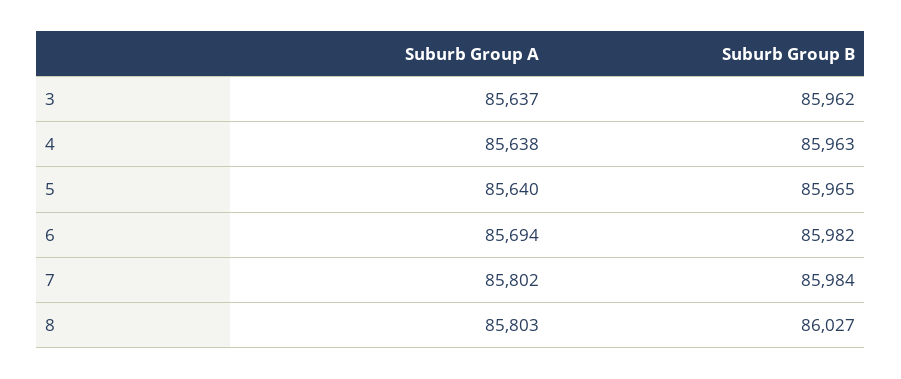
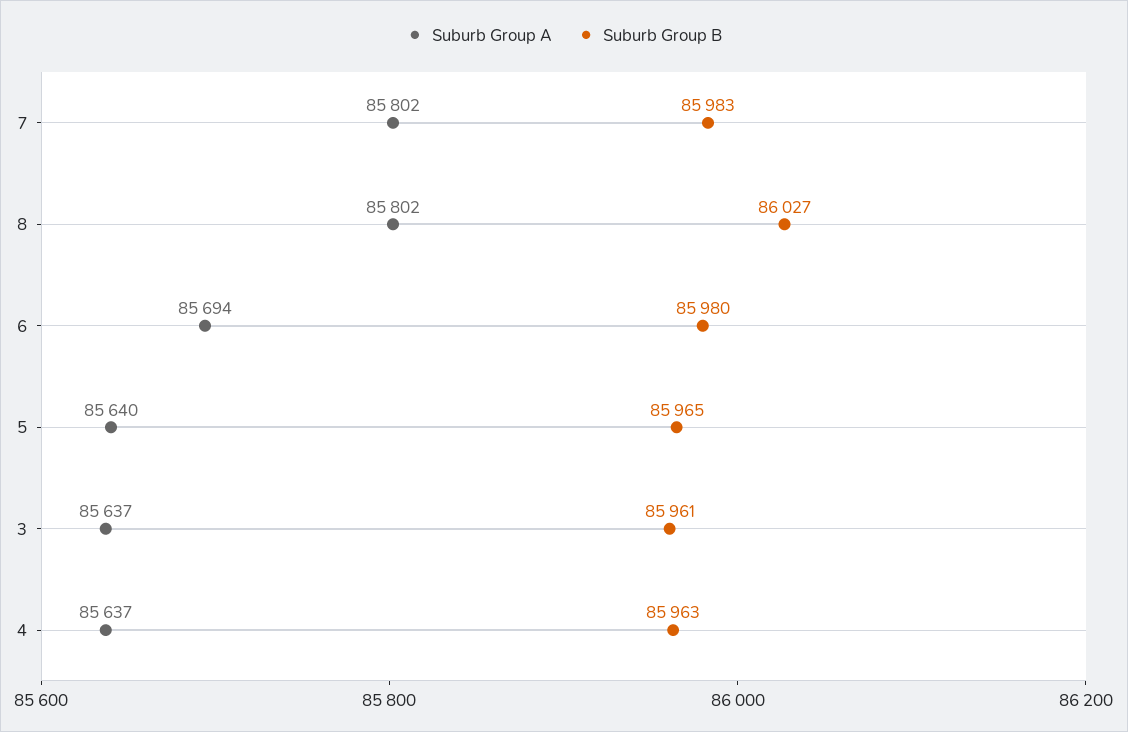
  {
    "Suburb Group A": {
      "3": 85637,
-     "4": 85638,
+     "4": 85637,
      "5": 85640,
      "6": 85694,
      "7": 85802,
-     "8": 85803
+     "8": 85802
    },
    "Suburb Group B": {
-     "3": 85962,
+     "3": 85961,
      "4": 85963,
      "5": 85965,
-     "6": 85982,
+     "6": 85980,
-     "7": 85984,
+     "7": 85983,
      "8": 86027
    }
  }

